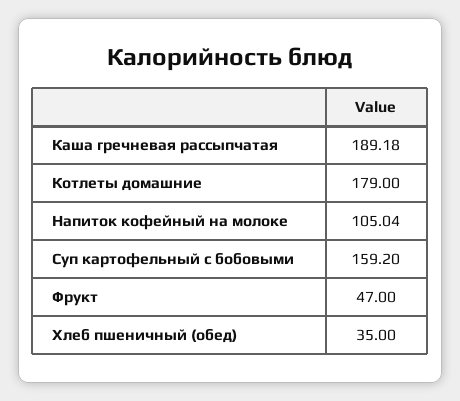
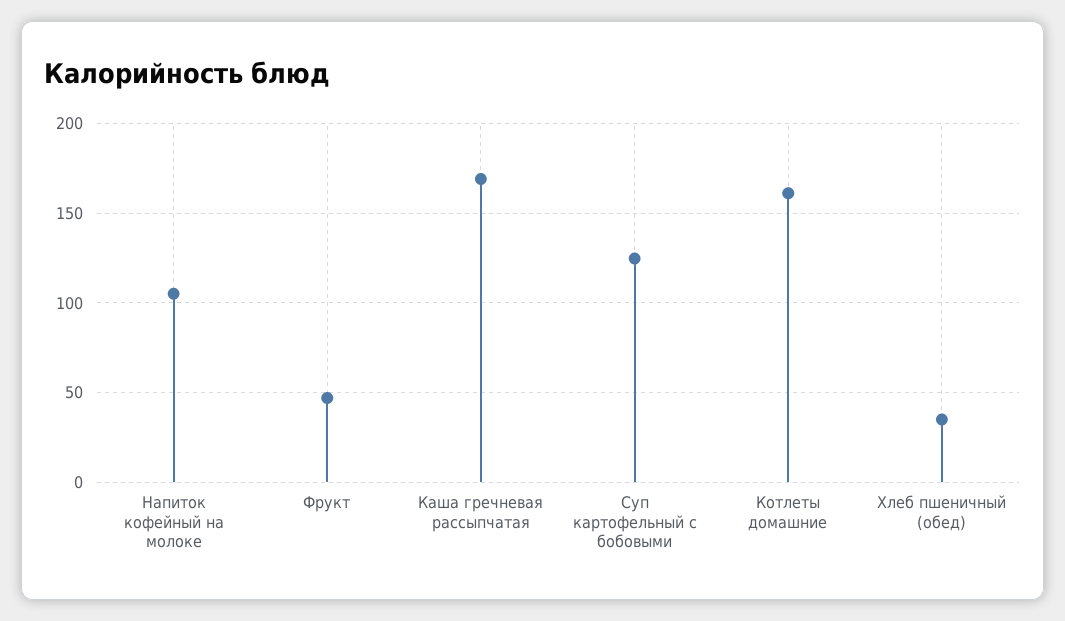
  {
-   "Каша гречневая рассыпчатая": 189.18,
+   "Каша гречневая рассыпчатая": 170,
-   "Котлеты домашние": 179,
+   "Котлеты домашние": 160,
    "Напиток кофейный на молоке": 105.04,
-   "Суп картофельный с бобовыми": 159.2,
+   "Суп картофельный с бобовыми": 125,
    "Фрукт": 47,
    "Хлеб пшеничный (обед)": 35
  }

